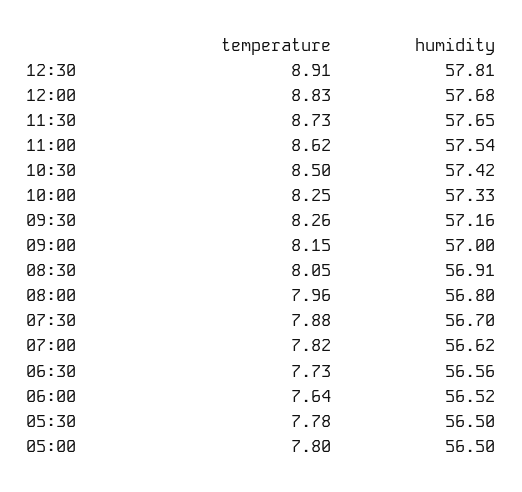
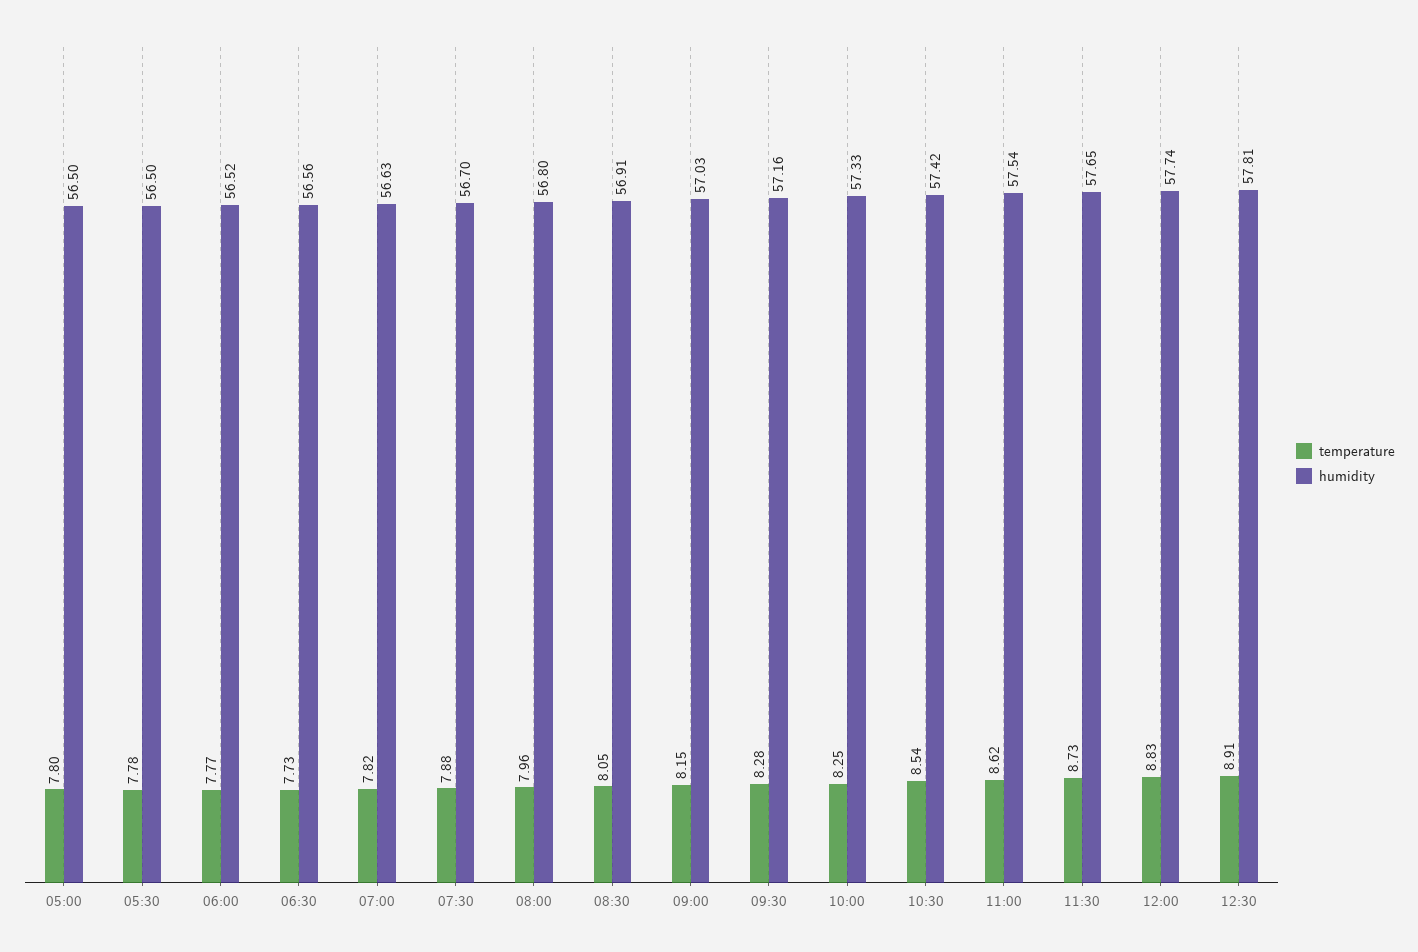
  {
    "temperature": {
      "12:30": 8.91,
      "12:00": 8.83,
      "11:30": 8.73,
      "11:00": 8.62,
-     "10:30": 8.5,
+     "10:30": 8.54,
      "10:00": 8.25,
-     "09:30": 8.26,
+     "09:30": 8.28,
      "09:00": 8.15,
      "08:30": 8.05,
      "08:00": 7.96,
      "07:30": 7.88,
      "07:00": 7.82,
      "06:30": 7.73,
-     "06:00": 7.64,
+     "06:00": 7.77,
      "05:30": 7.78,
      "05:00": 7.8
    },
    "humidity": {
      "12:30": 57.81,
-     "12:00": 57.68,
+     "12:00": 57.74,
      "11:30": 57.65,
      "11:00": 57.54,
      "10:30": 57.42,
      "10:00": 57.33,
      "09:30": 57.16,
-     "09:00": 57,
+     "09:00": 57.03,
      "08:30": 56.91,
      "08:00": 56.8,
      "07:30": 56.7,
-     "07:00": 56.62,
+     "07:00": 56.63,
      "06:30": 56.56,
      "06:00": 56.52,
      "05:30": 56.5,
      "05:00": 56.5
    }
  }

